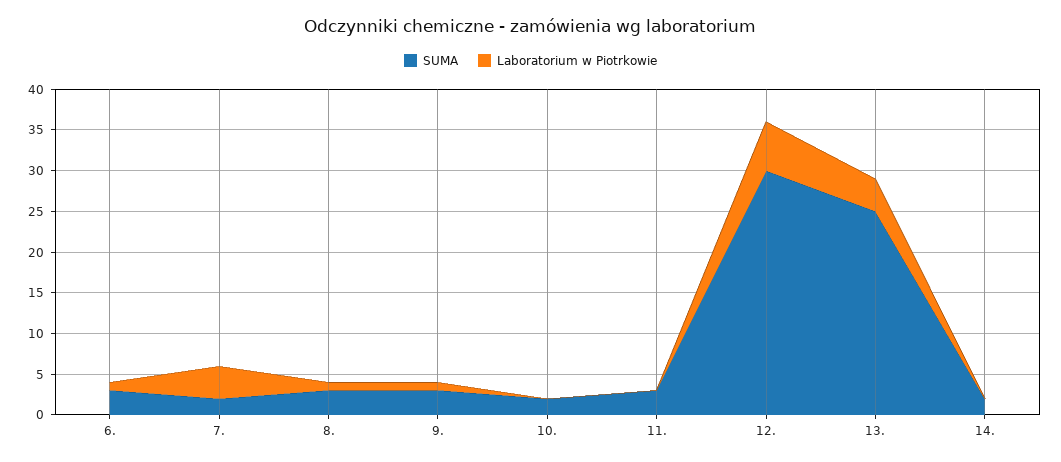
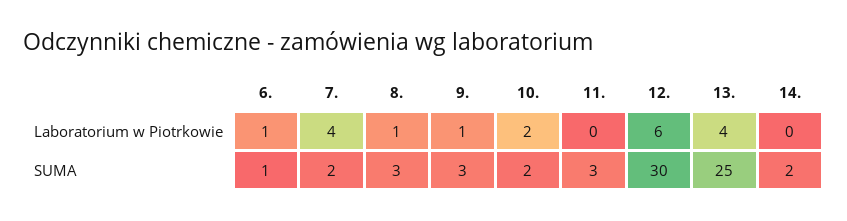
  {
    "SUMA": {
-     "6.": 3,
+     "6.": 1,
      "7.": 2,
      "8.": 3,
      "9.": 3,
      "10.": 2,
      "11.": 3,
      "12.": 30,
      "13.": 25,
      "14.": 2
    },
    "Laboratorium w Piotrkowie": {
      "6.": 1,
      "7.": 4,
      "8.": 1,
      "9.": 1,
-     "10.": 0,
+     "10.": 2,
      "11.": 0,
      "12.": 6,
      "13.": 4,
      "14.": 0
    }
  }

